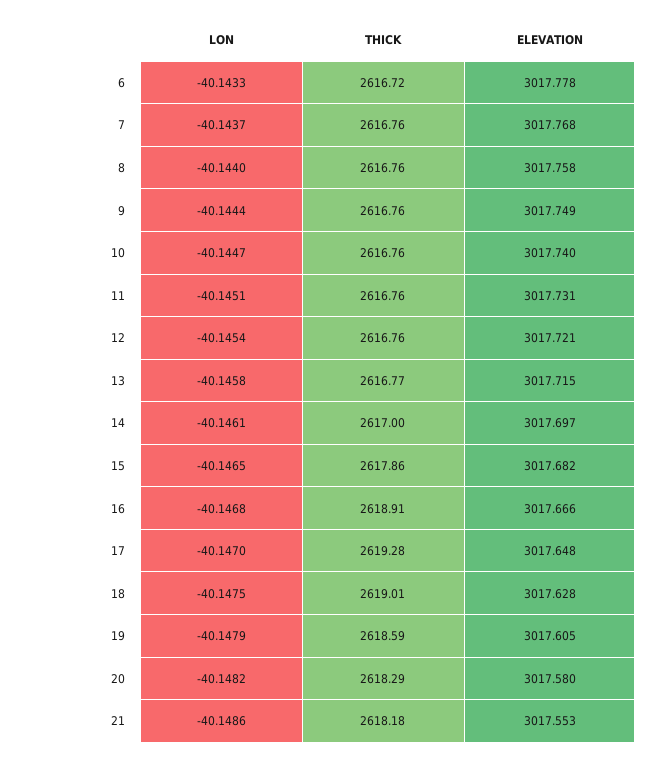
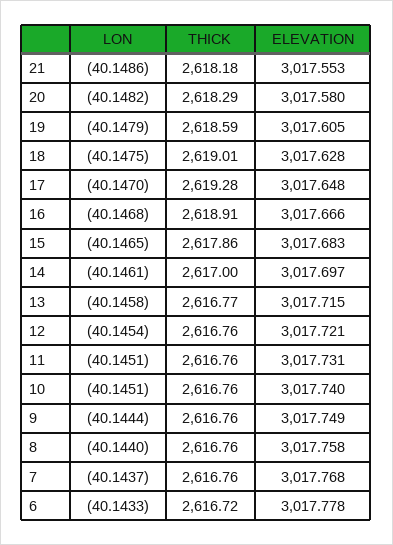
  {
    "LON": {
      "6": -40.1433,
      "7": -40.1437,
      "8": -40.144,
      "9": -40.1444,
-     "10": -40.1447,
+     "10": -40.1451,
      "11": -40.1451,
      "12": -40.1454,
      "13": -40.1458,
      "14": -40.1461,
      "15": -40.1465,
      "16": -40.1468,
      "17": -40.147,
      "18": -40.1475,
      "19": -40.1479,
      "20": -40.1482,
      "21": -40.1486
    },
    "THICK": {
      "6": 2616.72,
      "7": 2616.76,
      "8": 2616.76,
      "9": 2616.76,
      "10": 2616.76,
      "11": 2616.76,
      "12": 2616.76,
      "13": 2616.77,
      "14": 2617,
      "15": 2617.86,
      "16": 2618.91,
      "17": 2619.28,
      "18": 2619.01,
      "19": 2618.59,
      "20": 2618.29,
      "21": 2618.18
    },
    "ELEVATION": {
      "6": 3017.778,
      "7": 3017.768,
      "8": 3017.758,
      "9": 3017.749,
      "10": 3017.74,
      "11": 3017.731,
      "12": 3017.721,
      "13": 3017.715,
      "14": 3017.697,
-     "15": 3017.682,
+     "15": 3017.683,
      "16": 3017.666,
      "17": 3017.648,
      "18": 3017.628,
      "19": 3017.605,
      "20": 3017.58,
      "21": 3017.553
    }
  }

